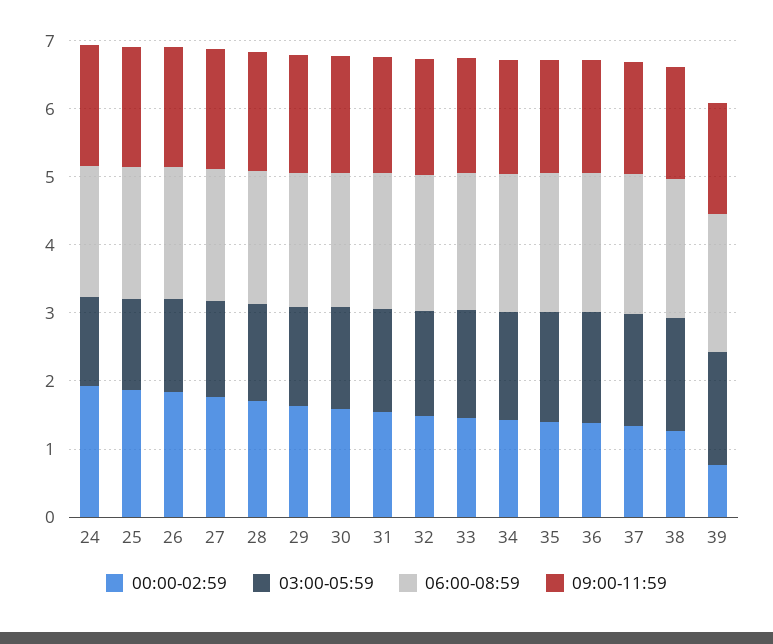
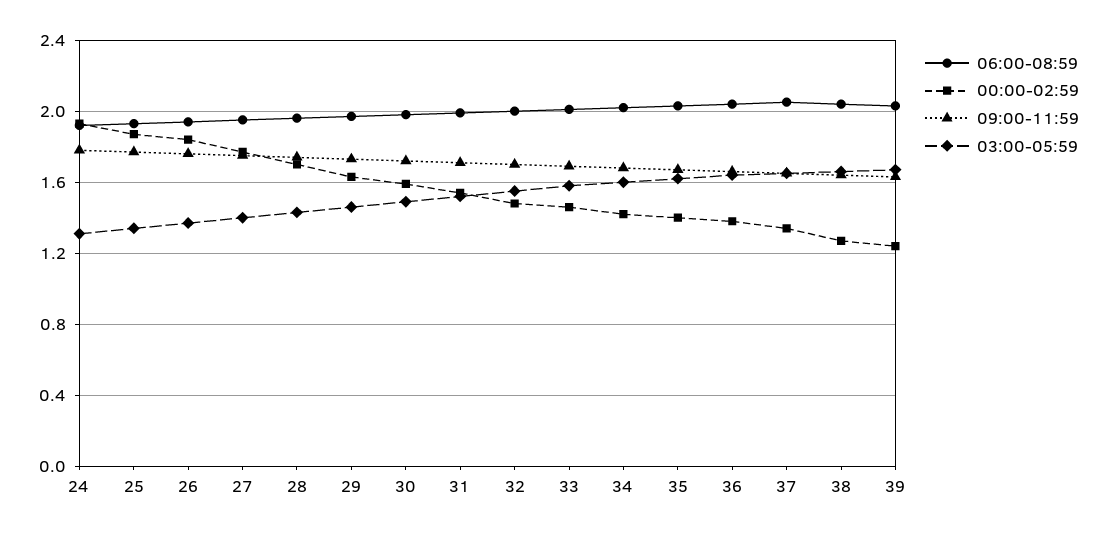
  {
    "00:00-02:59": {
      "24": 1.95,
      "25": 1.85,
      "26": 1.85,
      "27": 1.75,
      "28": 1.7,
      "29": 1.65,
      "30": 1.6,
      "31": 1.55,
      "32": 1.5,
      "33": 1.45,
      "34": 1.4,
      "35": 1.4,
      "36": 1.4,
      "37": 1.35,
      "38": 1.25,
-     "39": 0.8
+     "39": 1.25
    },
    "03:00-05:59": {
      "24": 1.3,
      "25": 1.35,
      "26": 1.35,
      "27": 1.4,
      "28": 1.45,
      "29": 1.45,
      "30": 1.5,
      "31": 1.5,
      "32": 1.55,
      "33": 1.6,
      "34": 1.6,
      "35": 1.6,
      "36": 1.65,
      "37": 1.65,
      "38": 1.65,
      "39": 1.65
    },
    "06:00-08:59": {
      "24": 1.9,
      "25": 1.95,
      "26": 1.95,
      "27": 1.95,
      "28": 1.95,
      "29": 1.95,
      "30": 2,
      "31": 2,
      "32": 2,
      "33": 2,
      "34": 2,
      "35": 2.05,
      "36": 2.05,
      "37": 2.05,
      "38": 2.05,
      "39": 2.05
    },
    "09:00-11:59": {
      "24": 1.8,
      "25": 1.75,
      "26": 1.75,
      "27": 1.75,
      "28": 1.75,
      "29": 1.75,
      "30": 1.7,
      "31": 1.7,
      "32": 1.7,
      "33": 1.7,
      "34": 1.7,
      "35": 1.65,
      "36": 1.65,
      "37": 1.65,
      "38": 1.65,
      "39": 1.65
    }
  }

